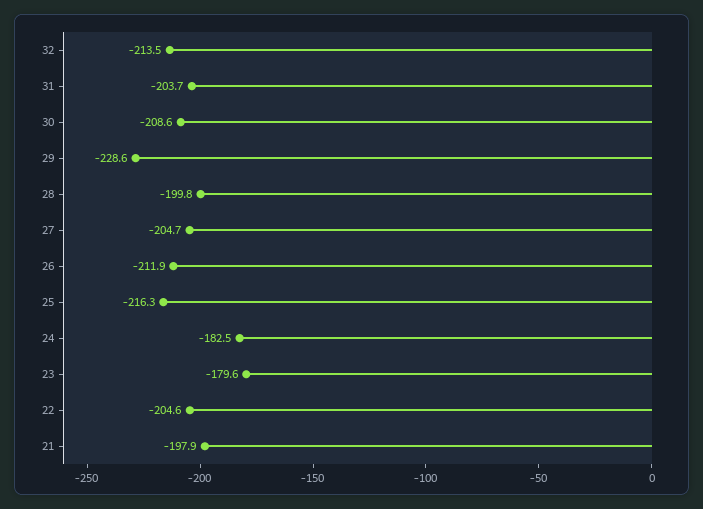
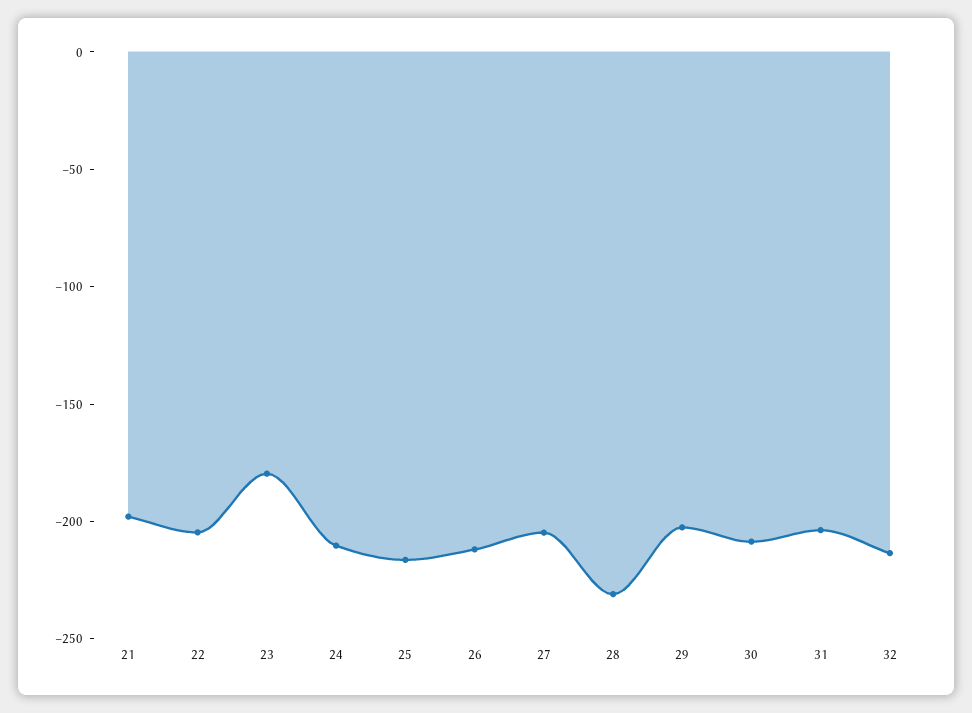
  {
    "32": -213.5,
    "31": -203.7,
    "30": -208.6,
-   "29": -228.6,
+   "29": -200,
-   "28": -199.8,
+   "28": -230,
    "27": -204.7,
    "26": -211.9,
    "25": -216.3,
-   "24": -182.5,
+   "24": -210,
    "23": -179.6,
    "22": -204.6,
    "21": -197.9
  }

